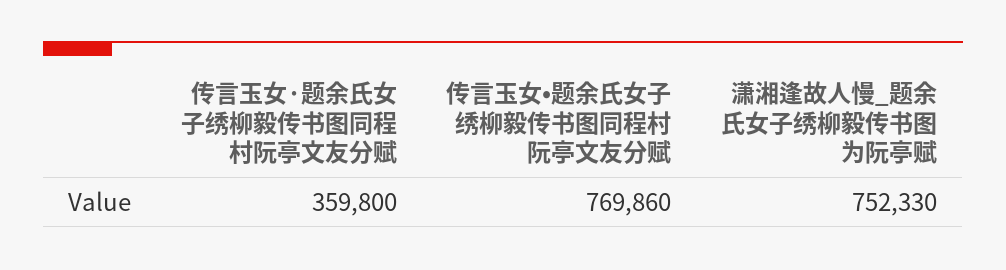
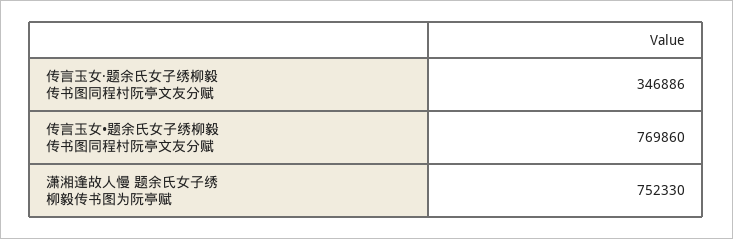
  {
-   "传言玉女·题余氏女子绣柳毅传书图同程村阮亭文友分赋": 359800,
+   "传言玉女·题余氏女子绣柳毅传书图同程村阮亭文友分赋": 346886,
    "传言玉女•题余氏女子绣柳毅传书图同程村阮亭文友分赋": 769860,
    "潇湘逢故人慢_题余氏女子绣柳毅传书图为阮亭赋": 752330
  }

